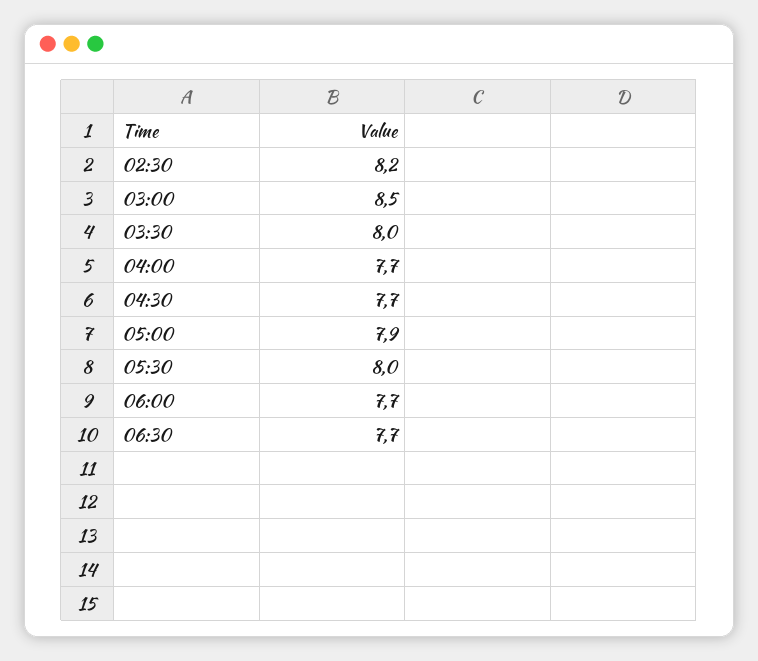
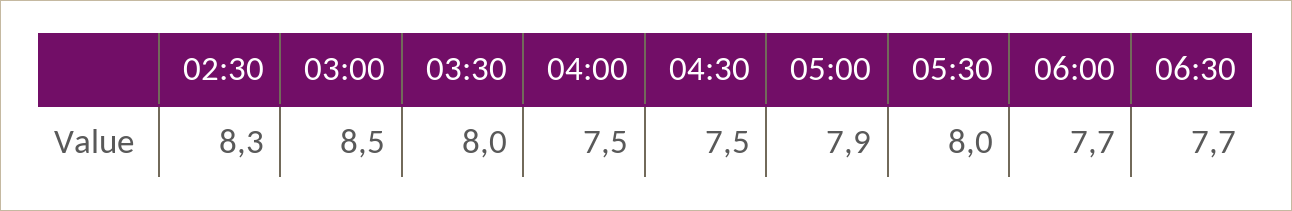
  {
-   "02:30": 8.2,
+   "02:30": 8.3,
    "03:00": 8.5,
    "03:30": 8,
-   "04:00": 7.7,
+   "04:00": 7.5,
-   "04:30": 7.7,
+   "04:30": 7.5,
    "05:00": 7.9,
    "05:30": 8,
    "06:00": 7.7,
    "06:30": 7.7
  }

